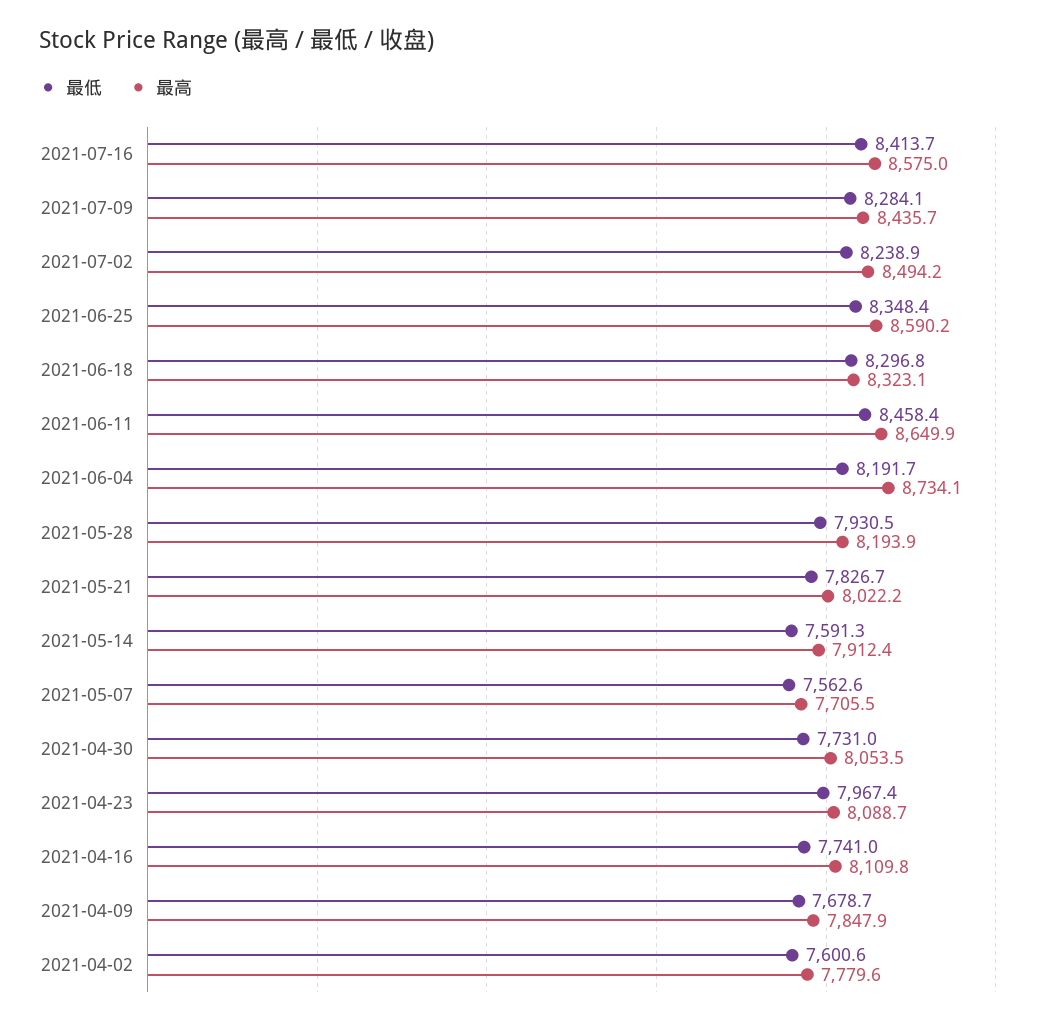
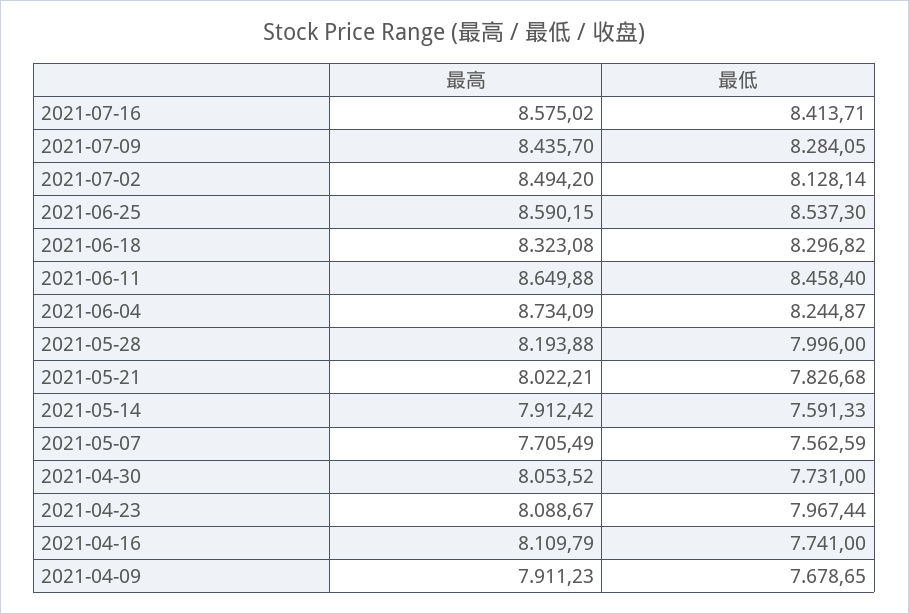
  {
    "最低": {
      "2021-07-16": 8413.71,
      "2021-07-09": 8284.05,
-     "2021-07-02": 8238.9,
+     "2021-07-02": 8128.14,
-     "2021-06-25": 8348.4,
+     "2021-06-25": 8537.3,
      "2021-06-18": 8296.82,
      "2021-06-11": 8458.4,
-     "2021-06-04": 8191.7,
+     "2021-06-04": 8244.87,
-     "2021-05-28": 7930.5,
+     "2021-05-28": 7996,
      "2021-05-21": 7826.68,
      "2021-05-14": 7591.33,
      "2021-05-07": 7562.59,
      "2021-04-30": 7731,
      "2021-04-23": 7967.44,
      "2021-04-16": 7741,
-     "2021-04-09": 7678.65,
+     "2021-04-09": 7678.65
-     "2021-04-02": 7600.6
    },
    "最高": {
      "2021-07-16": 8575.02,
      "2021-07-09": 8435.7,
      "2021-07-02": 8494.2,
      "2021-06-25": 8590.15,
      "2021-06-18": 8323.08,
      "2021-06-11": 8649.88,
      "2021-06-04": 8734.09,
      "2021-05-28": 8193.88,
      "2021-05-21": 8022.21,
      "2021-05-14": 7912.42,
      "2021-05-07": 7705.49,
      "2021-04-30": 8053.52,
      "2021-04-23": 8088.67,
      "2021-04-16": 8109.79,
-     "2021-04-09": 7847.9,
+     "2021-04-09": 7911.23
-     "2021-04-02": 7779.6
    }
  }

